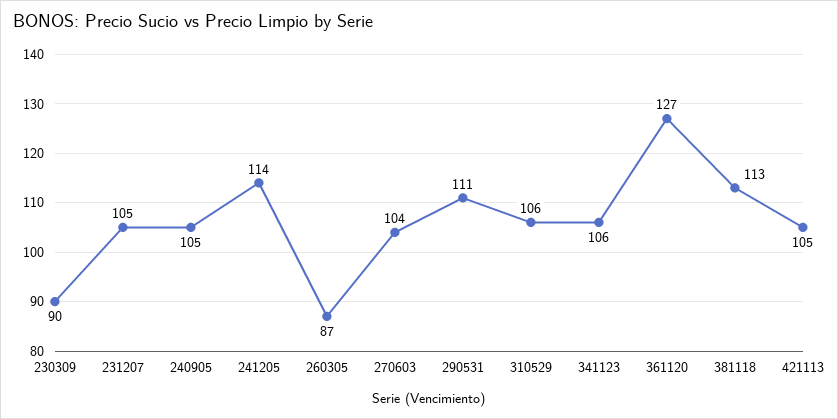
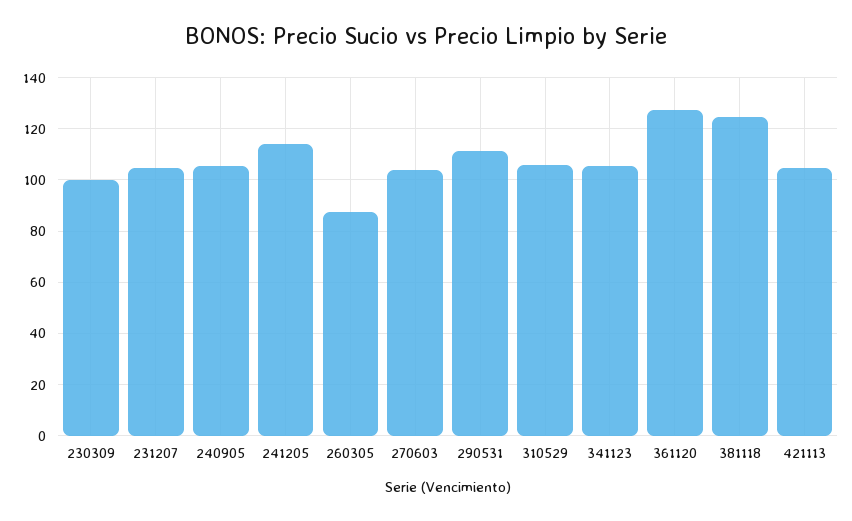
  {
-   "230309": 90,
+   "230309": 100,
    "231207": 105,
    "240905": 105,
    "241205": 114,
    "260305": 87,
    "270603": 104,
    "290531": 111,
    "310529": 106,
    "341123": 106,
    "361120": 127,
-   "381118": 113,
+   "381118": 125,
    "421113": 105
  }

